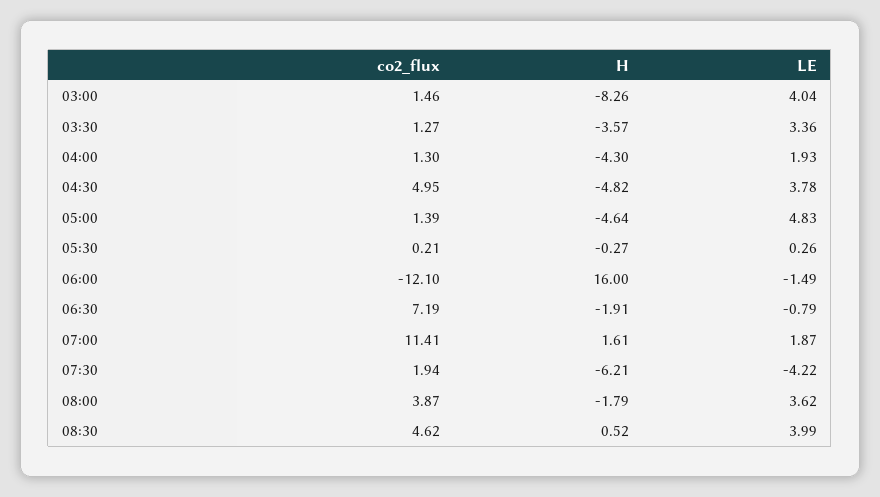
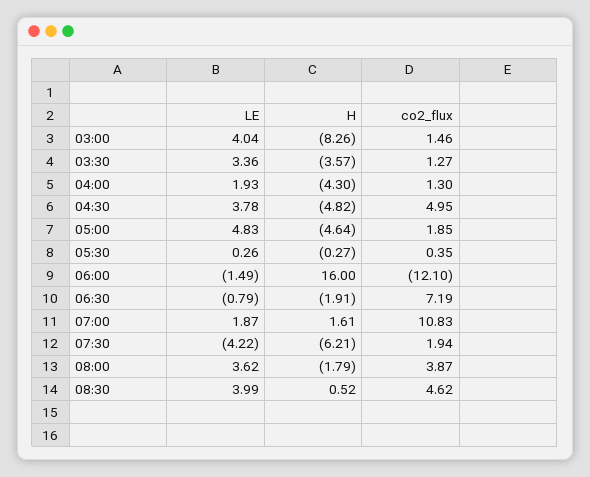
  {
    "co2_flux": {
      "03:00": 1.46,
      "03:30": 1.27,
      "04:00": 1.3,
      "04:30": 4.95,
-     "05:00": 1.39,
+     "05:00": 1.85,
-     "05:30": 0.21,
+     "05:30": 0.35,
      "06:00": -12.1,
      "06:30": 7.19,
-     "07:00": 11.41,
+     "07:00": 10.83,
      "07:30": 1.94,
      "08:00": 3.87,
      "08:30": 4.62
    },
    "H": {
      "03:00": -8.26,
      "03:30": -3.57,
      "04:00": -4.3,
      "04:30": -4.82,
      "05:00": -4.64,
      "05:30": -0.27,
      "06:00": 16,
      "06:30": -1.91,
      "07:00": 1.61,
      "07:30": -6.21,
      "08:00": -1.79,
      "08:30": 0.52
    },
    "LE": {
      "03:00": 4.04,
      "03:30": 3.36,
      "04:00": 1.93,
      "04:30": 3.78,
      "05:00": 4.83,
      "05:30": 0.26,
      "06:00": -1.49,
      "06:30": -0.79,
      "07:00": 1.87,
      "07:30": -4.22,
      "08:00": 3.62,
      "08:30": 3.99
    }
  }

